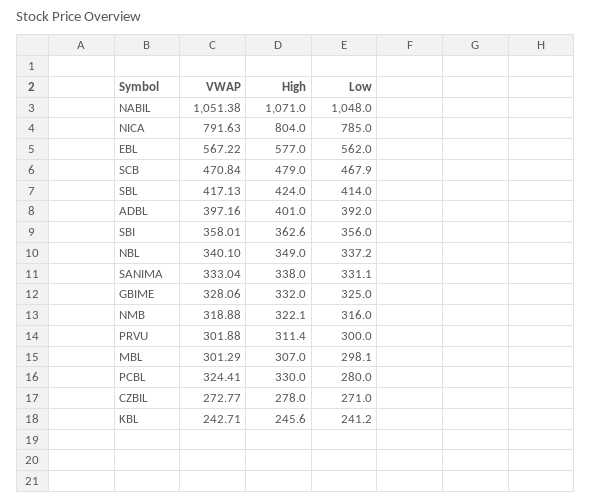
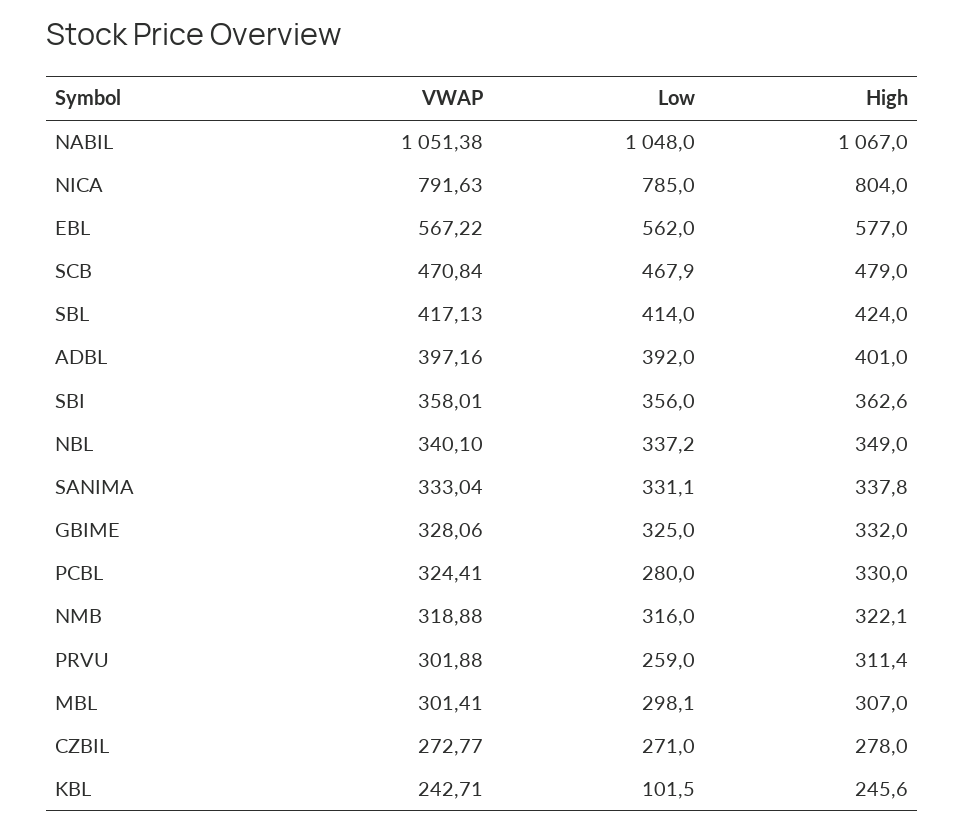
  {
    "VWAP": {
      "NABIL": 1051.38,
      "NICA": 791.63,
      "EBL": 567.22,
      "SCB": 470.84,
      "SBL": 417.13,
      "ADBL": 397.16,
      "SBI": 358.01,
      "NBL": 340.1,
      "SANIMA": 333.04,
      "GBIME": 328.06,
      "NMB": 318.88,
      "PRVU": 301.88,
-     "MBL": 301.29,
+     "MBL": 301.41,
      "PCBL": 324.41,
      "CZBIL": 272.77,
      "KBL": 242.71
    },
    "High": {
-     "NABIL": 1071,
+     "NABIL": 1067,
      "NICA": 804,
      "EBL": 577,
      "SCB": 479,
      "SBL": 424,
      "ADBL": 401,
      "SBI": 362.6,
      "NBL": 349,
-     "SANIMA": 338,
+     "SANIMA": 337.8,
      "GBIME": 332,
      "NMB": 322.1,
      "PRVU": 311.4,
      "MBL": 307,
      "PCBL": 330,
      "CZBIL": 278,
      "KBL": 245.6
    },
    "Low": {
      "NABIL": 1048,
      "NICA": 785,
      "EBL": 562,
      "SCB": 467.9,
      "SBL": 414,
      "ADBL": 392,
      "SBI": 356,
      "NBL": 337.2,
      "SANIMA": 331.1,
      "GBIME": 325,
      "NMB": 316,
-     "PRVU": 300,
+     "PRVU": 259,
      "MBL": 298.1,
      "PCBL": 280,
      "CZBIL": 271,
-     "KBL": 241.2
+     "KBL": 101.5
    }
  }

